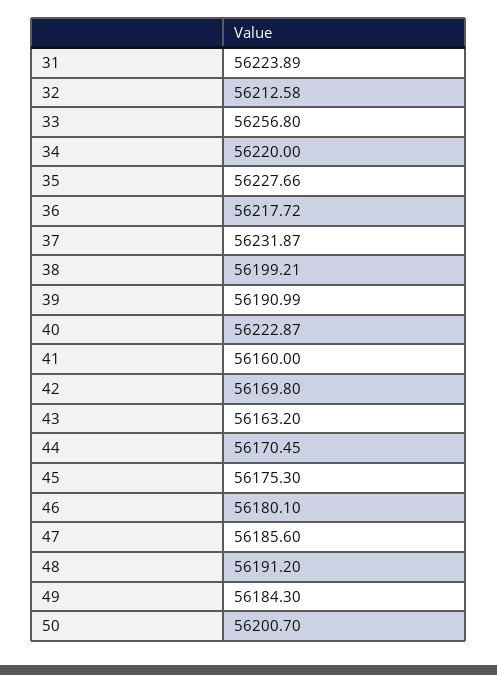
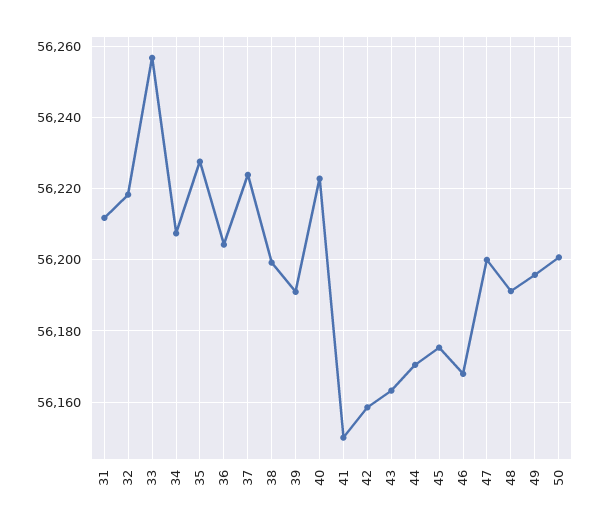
  {
-   "31": 56223.89,
+   "31": 56212,
-   "32": 56212.58,
+   "32": 56218,
    "33": 56256.8,
-   "34": 56220,
+   "34": 56208,
    "35": 56227.66,
-   "36": 56217.72,
+   "36": 56204,
-   "37": 56231.87,
+   "37": 56224,
    "38": 56199.21,
    "39": 56190.99,
    "40": 56222.87,
-   "41": 56160,
+   "41": 56150,
-   "42": 56169.8,
+   "42": 56158,
    "43": 56163.2,
    "44": 56170.45,
    "45": 56175.3,
-   "46": 56180.1,
+   "46": 56168,
-   "47": 56185.6,
+   "47": 56200,
    "48": 56191.2,
-   "49": 56184.3,
+   "49": 56196,
    "50": 56200.7
  }

